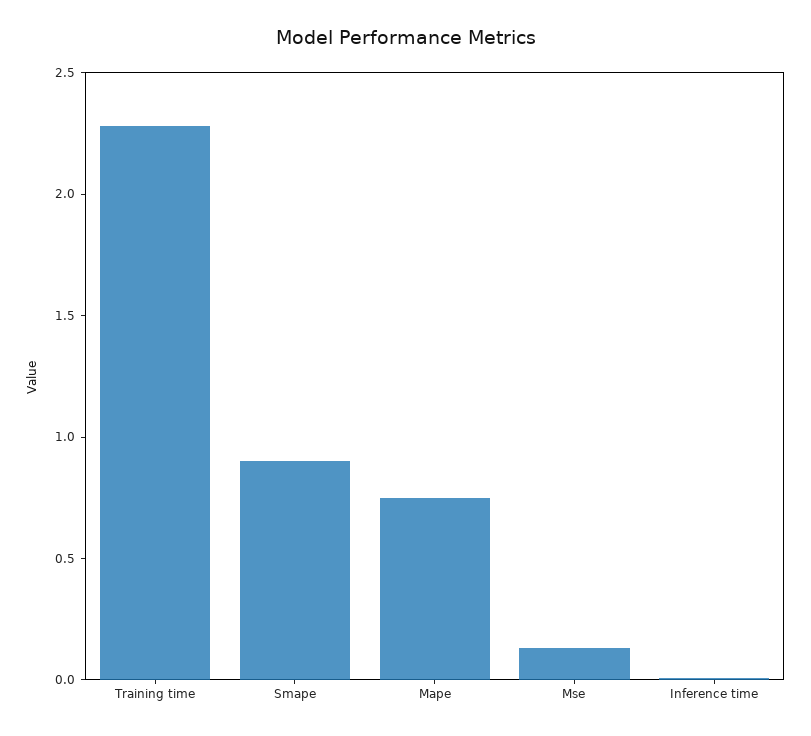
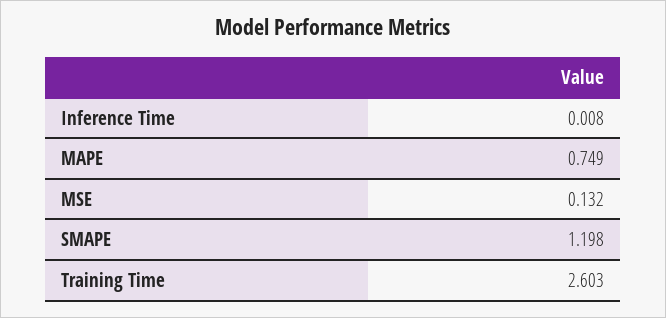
  {
-   "Training time": 2.3,
+   "Training time": 2.603,
-   "Smape": 0.9,
+   "Smape": 1.198,
    "Mape": 0.749,
    "Mse": 0.132,
    "Inference time": 0.008
  }

